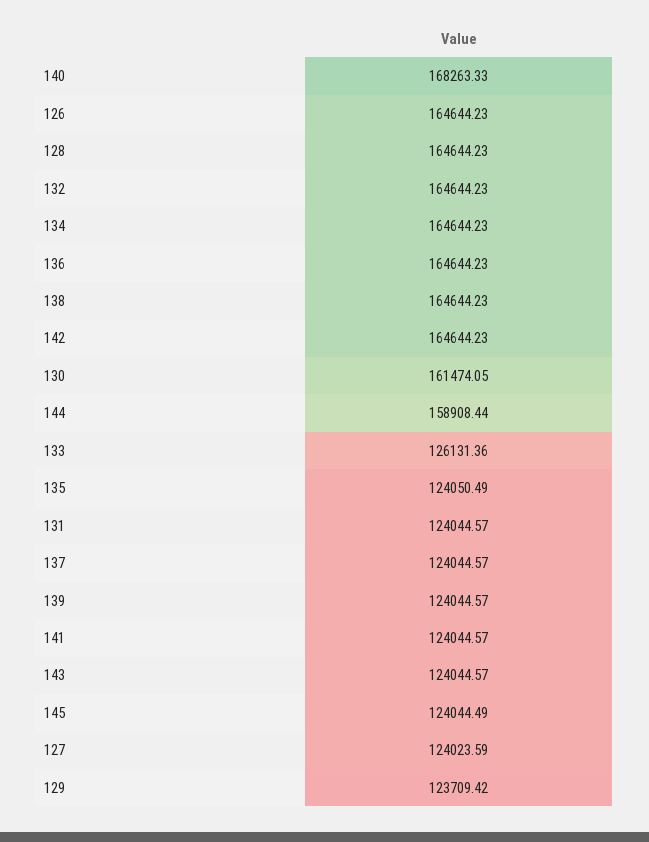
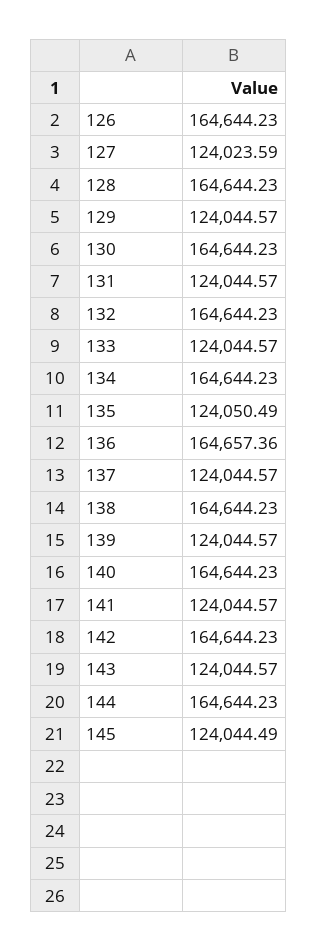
  {
-   "140": 168263.33,
+   "140": 164644.23,
    "126": 164644.23,
    "128": 164644.23,
    "132": 164644.23,
    "134": 164644.23,
-   "136": 164644.23,
+   "136": 164657.36,
    "138": 164644.23,
    "142": 164644.23,
-   "130": 161474.05,
+   "130": 164644.23,
-   "144": 158908.44,
+   "144": 164644.23,
-   "133": 126131.36,
+   "133": 124044.57,
    "135": 124050.49,
    "131": 124044.57,
    "137": 124044.57,
    "139": 124044.57,
    "141": 124044.57,
    "143": 124044.57,
    "145": 124044.49,
    "127": 124023.59,
-   "129": 123709.42
+   "129": 124044.57
  }

